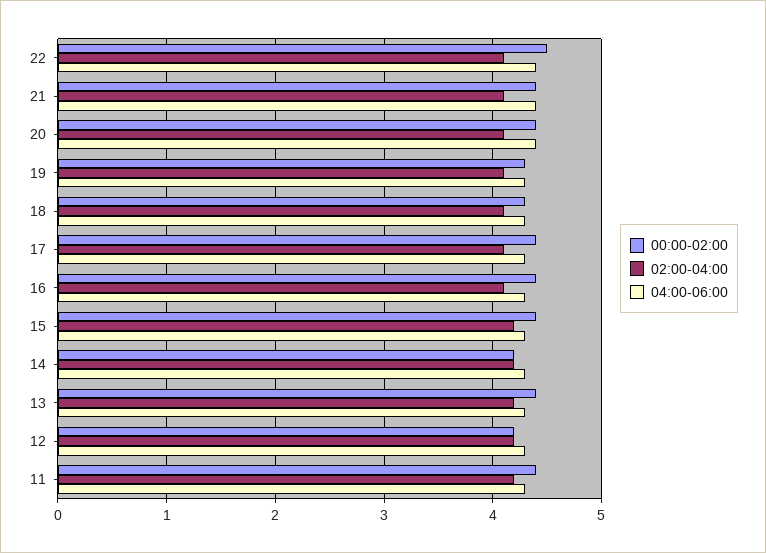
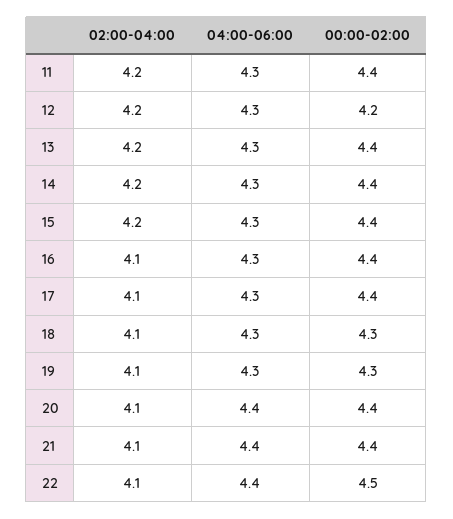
  {
    "00:00-02:00": {
      "22": 4.5,
      "21": 4.4,
      "20": 4.4,
      "19": 4.3,
      "18": 4.3,
      "17": 4.4,
      "16": 4.4,
      "15": 4.4,
-     "14": 4.2,
+     "14": 4.4,
      "13": 4.4,
      "12": 4.2,
      "11": 4.4
    },
    "02:00-04:00": {
      "22": 4.1,
      "21": 4.1,
      "20": 4.1,
      "19": 4.1,
      "18": 4.1,
      "17": 4.1,
      "16": 4.1,
      "15": 4.2,
      "14": 4.2,
      "13": 4.2,
      "12": 4.2,
      "11": 4.2
    },
    "04:00-06:00": {
      "22": 4.4,
      "21": 4.4,
      "20": 4.4,
      "19": 4.3,
      "18": 4.3,
      "17": 4.3,
      "16": 4.3,
      "15": 4.3,
      "14": 4.3,
      "13": 4.3,
      "12": 4.3,
      "11": 4.3
    }
  }

